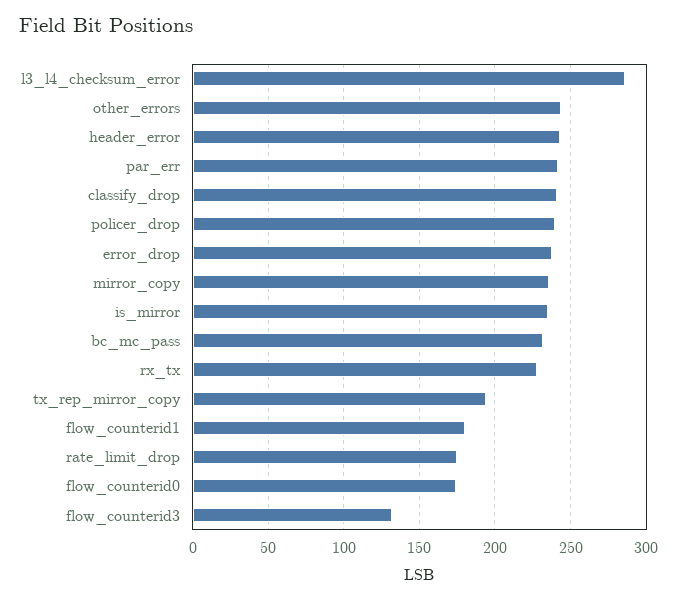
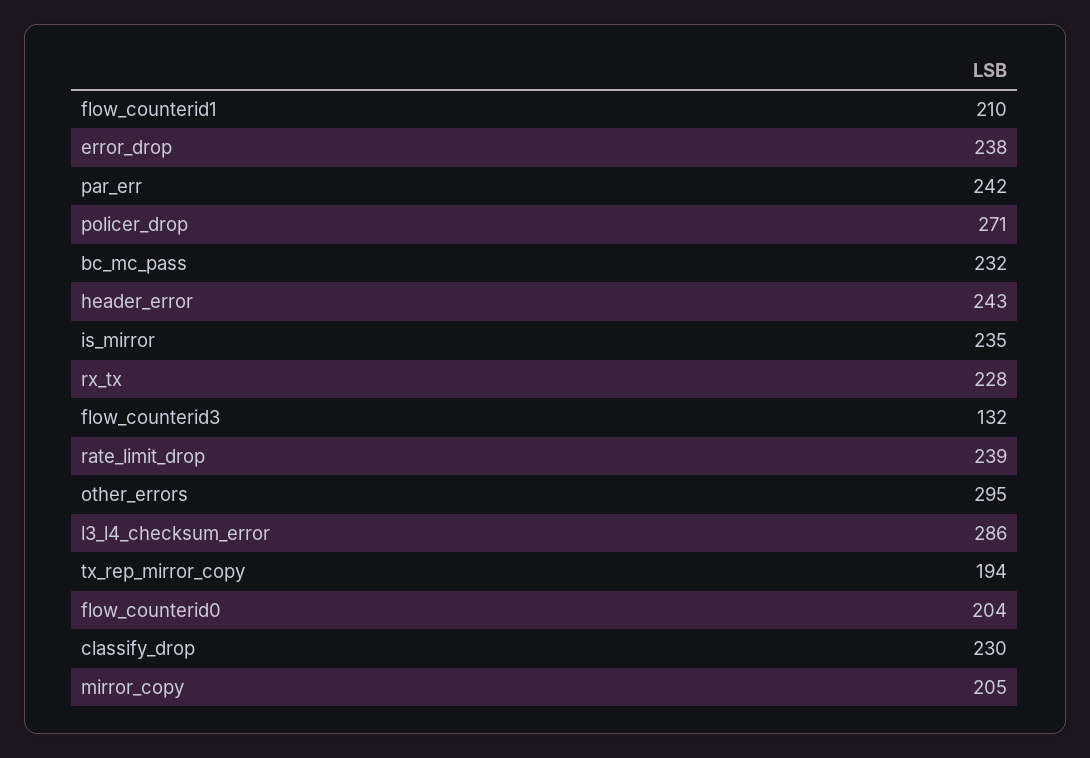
  {
    "l3_l4_checksum_error": 286,
-   "other_errors": 245,
+   "other_errors": 295,
    "header_error": 243,
    "par_err": 242,
-   "classify_drop": 240,
+   "classify_drop": 230,
-   "policer_drop": 240,
+   "policer_drop": 271,
    "error_drop": 238,
-   "mirror_copy": 235,
+   "mirror_copy": 205,
    "is_mirror": 235,
    "bc_mc_pass": 232,
    "rx_tx": 228,
    "tx_rep_mirror_copy": 194,
-   "flow_counterid1": 180,
+   "flow_counterid1": 210,
-   "rate_limit_drop": 175,
+   "rate_limit_drop": 239,
-   "flow_counterid0": 175,
+   "flow_counterid0": 204,
    "flow_counterid3": 132
  }

